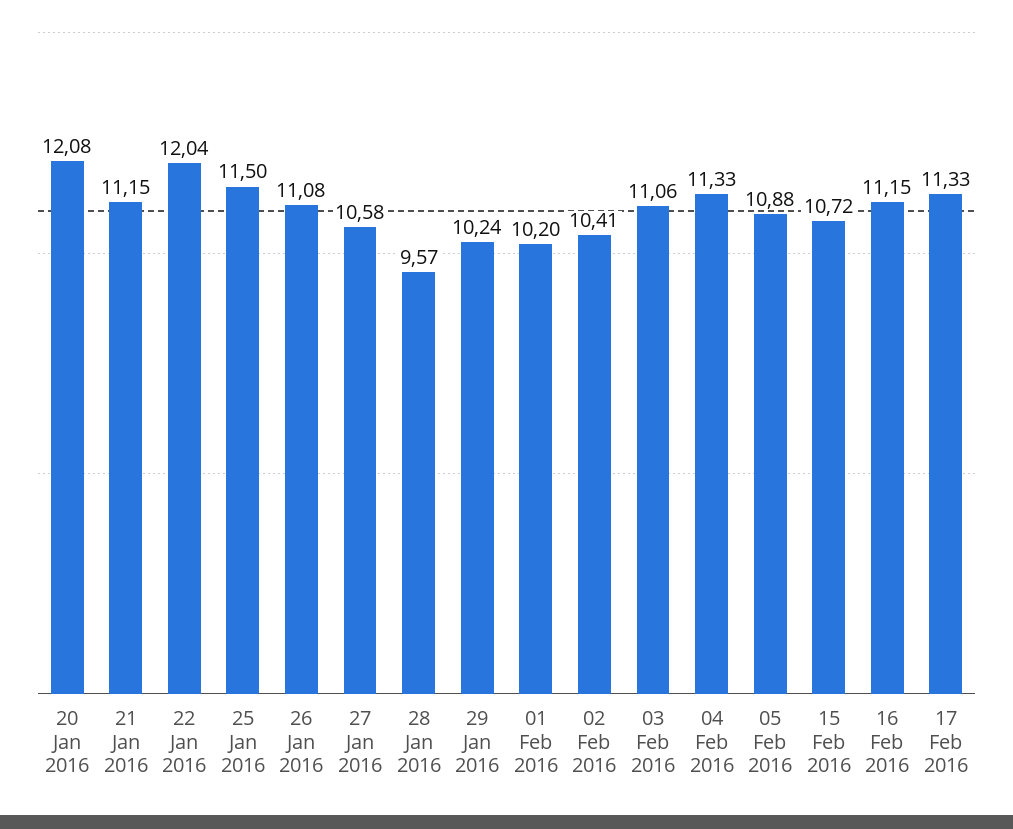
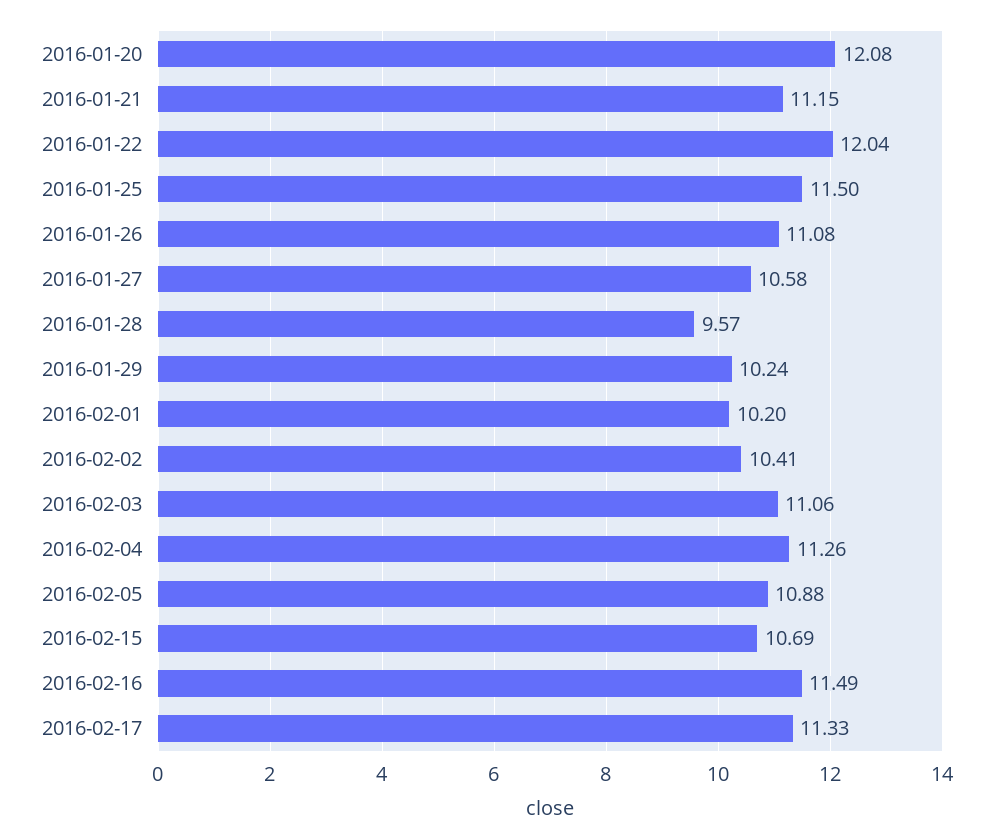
  {
    "20 Jan 2016": 12.08,
    "21 Jan 2016": 11.15,
    "22 Jan 2016": 12.04,
    "25 Jan 2016": 11.5,
    "26 Jan 2016": 11.08,
    "27 Jan 2016": 10.58,
    "28 Jan 2016": 9.57,
    "29 Jan 2016": 10.24,
    "01 Feb 2016": 10.2,
    "02 Feb 2016": 10.41,
    "03 Feb 2016": 11.06,
-   "04 Feb 2016": 11.33,
+   "04 Feb 2016": 11.26,
    "05 Feb 2016": 10.88,
-   "15 Feb 2016": 10.72,
+   "15 Feb 2016": 10.69,
-   "16 Feb 2016": 11.15,
+   "16 Feb 2016": 11.49,
    "17 Feb 2016": 11.33
  }

